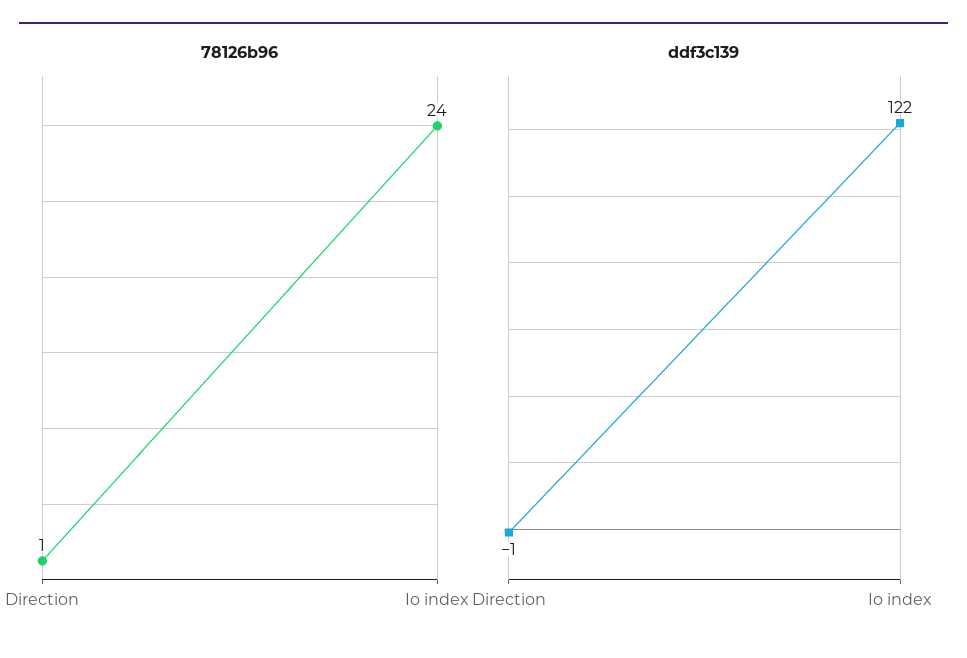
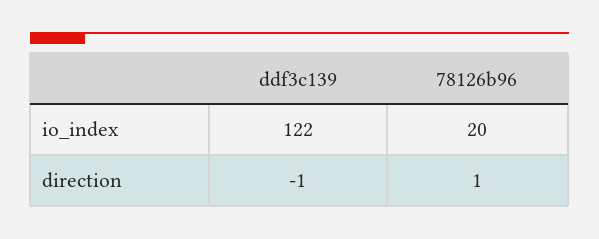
  {
    "78126b96": {
      "Direction": 1,
-     "Io index": 24
+     "Io index": 20
    },
    "ddf3c139": {
      "Direction": -1,
      "Io index": 122
    }
  }

